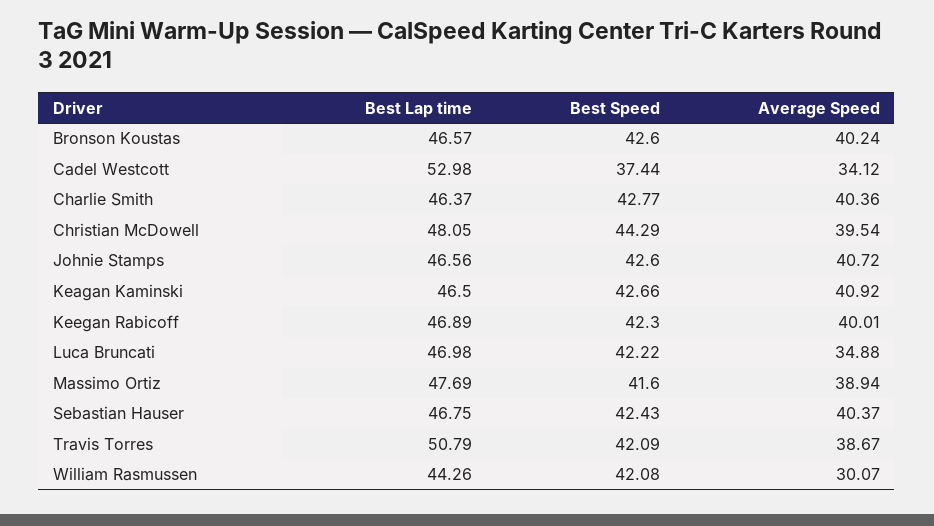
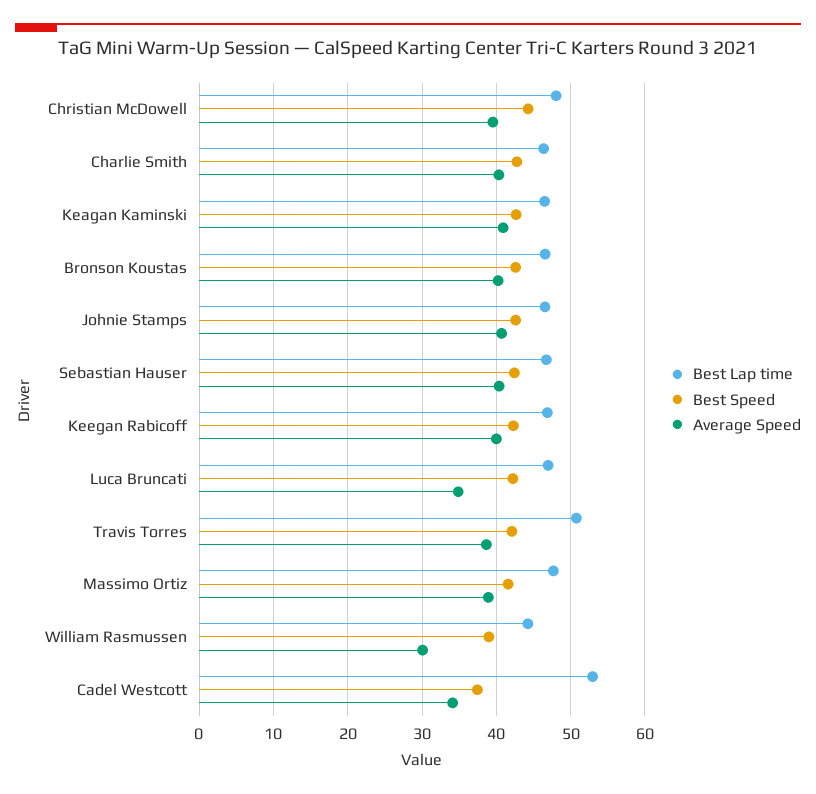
  {
    "Best Lap time": {
      "Bronson Koustas": 46.57,
      "Cadel Westcott": 52.98,
      "Charlie Smith": 46.37,
      "Christian McDowell": 48.05,
      "Johnie Stamps": 46.56,
      "Keagan Kaminski": 46.5,
      "Keegan Rabicoff": 46.89,
      "Luca Bruncati": 46.98,
      "Massimo Ortiz": 47.69,
      "Sebastian Hauser": 46.75,
      "Travis Torres": 50.79,
      "William Rasmussen": 44.26
    },
    "Best Speed": {
      "Bronson Koustas": 42.6,
      "Cadel Westcott": 37.44,
      "Charlie Smith": 42.77,
      "Christian McDowell": 44.29,
      "Johnie Stamps": 42.6,
      "Keagan Kaminski": 42.66,
      "Keegan Rabicoff": 42.3,
      "Luca Bruncati": 42.22,
      "Massimo Ortiz": 41.6,
      "Sebastian Hauser": 42.43,
      "Travis Torres": 42.09,
-     "William Rasmussen": 42.08
+     "William Rasmussen": 39
    },
    "Average Speed": {
      "Bronson Koustas": 40.24,
      "Cadel Westcott": 34.12,
      "Charlie Smith": 40.36,
      "Christian McDowell": 39.54,
      "Johnie Stamps": 40.72,
      "Keagan Kaminski": 40.92,
      "Keegan Rabicoff": 40.01,
      "Luca Bruncati": 34.88,
      "Massimo Ortiz": 38.94,
      "Sebastian Hauser": 40.37,
      "Travis Torres": 38.67,
      "William Rasmussen": 30.07
    }
  }

